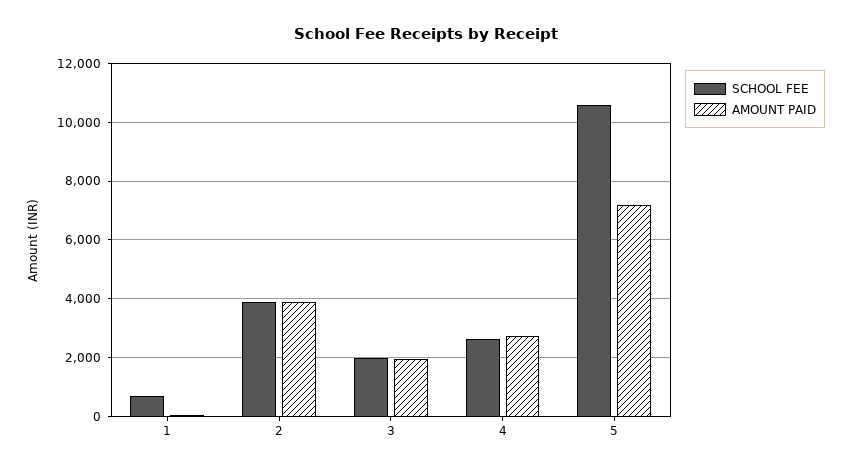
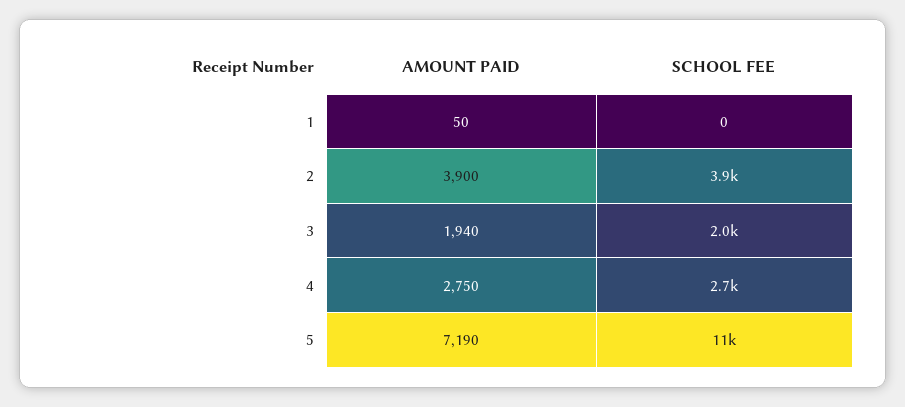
  {
    "SCHOOL FEE": {
-     "1": 750,
+     "1": 0,
      "2": 3900,
      "3": 2000,
      "4": 2700,
      "5": 11000
    },
    "AMOUNT PAID": {
      "1": 50,
      "2": 3900,
      "3": 1940,
      "4": 2750,
      "5": 7190
    }
  }

